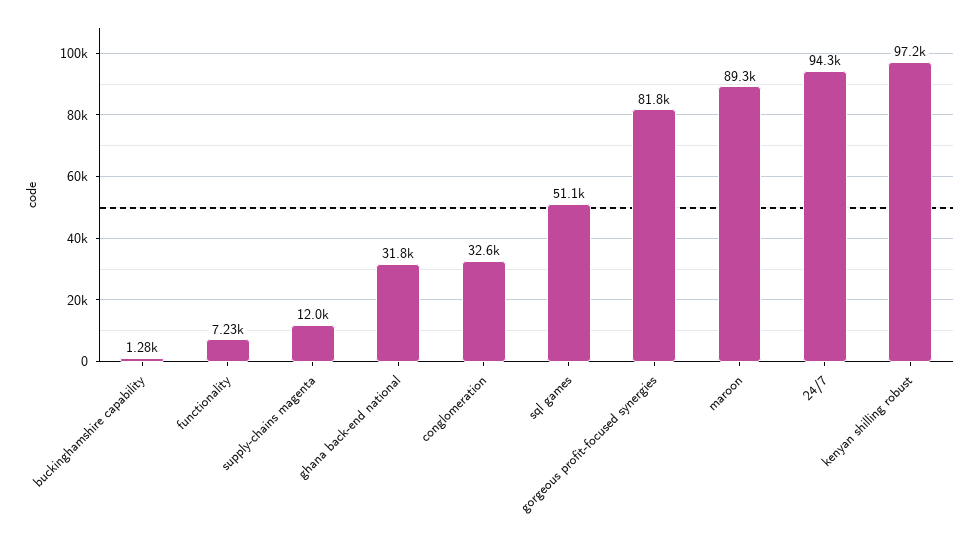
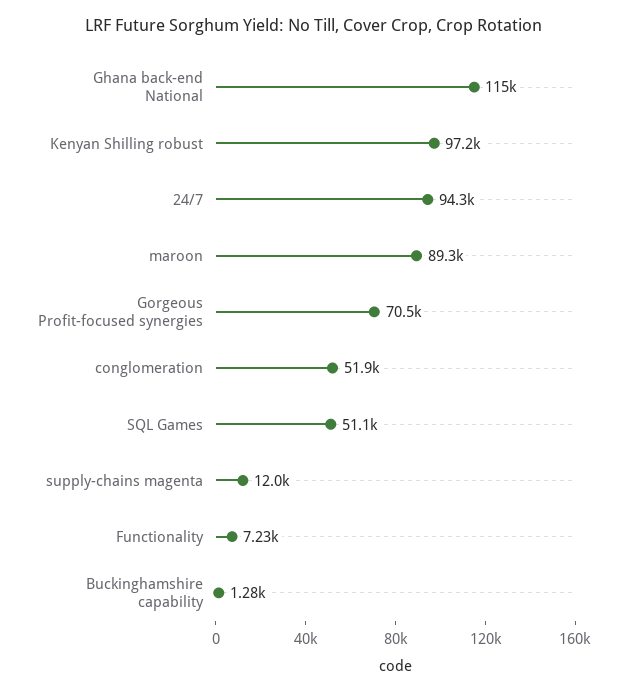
  {
    "buckinghamshire capability": 1280,
    "functionality": 7230,
    "supply-chains magenta": 12000,
-   "ghana back-end national": 31800,
+   "ghana back-end national": 115000,
-   "conglomeration": 32600,
+   "conglomeration": 51900,
    "sql games": 51100,
-   "gorgeous profit-focused synergies": 81800,
+   "gorgeous profit-focused synergies": 70500,
    "maroon": 89300,
    "24/7": 94300,
    "kenyan shilling robust": 97200
  }

